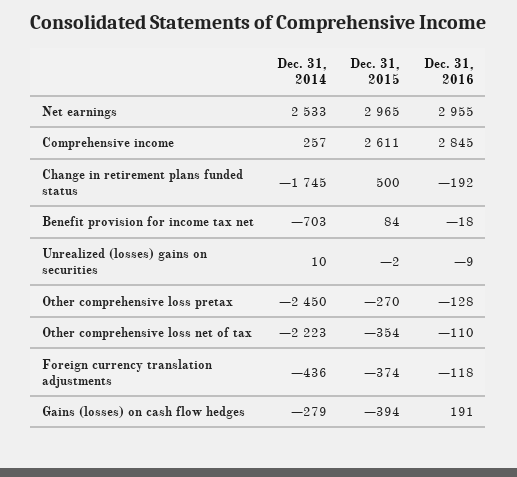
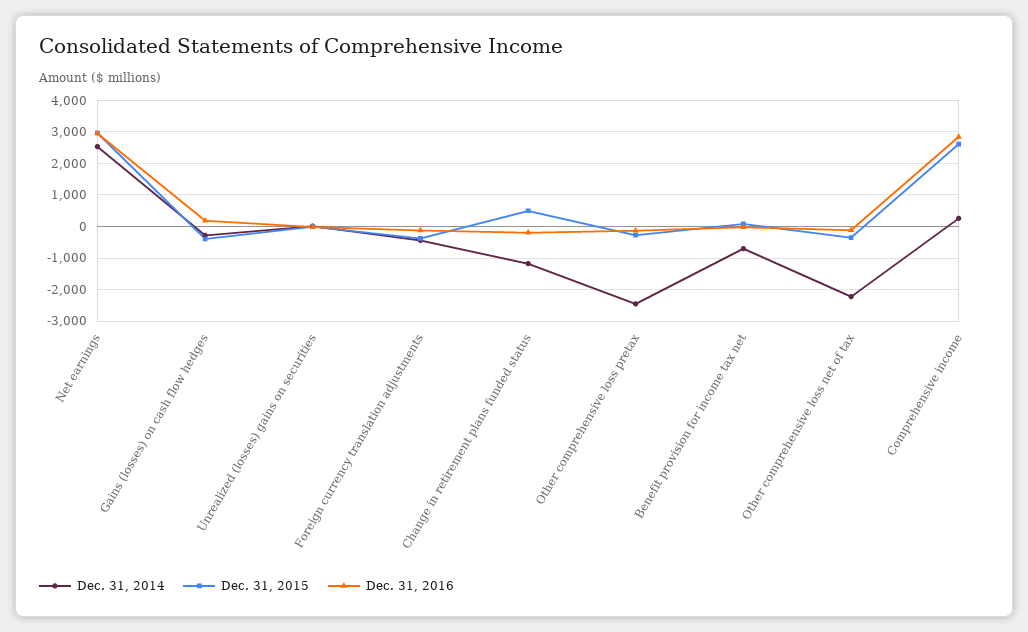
  {
    "Dec. 31, 2014": {
      "Net earnings": 2533,
      "Comprehensive income": 257,
-     "Change in retirement plans funded status": -1745,
+     "Change in retirement plans funded status": -1200,
      "Benefit provision for income tax net": -703,
      "Unrealized (losses) gains on securities": 10,
      "Other comprehensive loss pretax": -2450,
      "Other comprehensive loss net of tax": -2223,
      "Foreign currency translation adjustments": -436,
      "Gains (losses) on cash flow hedges": -279
    },
    "Dec. 31, 2015": {
      "Net earnings": 2965,
      "Comprehensive income": 2611,
      "Change in retirement plans funded status": 500,
      "Benefit provision for income tax net": 84,
      "Unrealized (losses) gains on securities": -2,
      "Other comprehensive loss pretax": -270,
      "Other comprehensive loss net of tax": -354,
      "Foreign currency translation adjustments": -374,
      "Gains (losses) on cash flow hedges": -394
    },
    "Dec. 31, 2016": {
      "Net earnings": 2955,
      "Comprehensive income": 2845,
      "Change in retirement plans funded status": -192,
      "Benefit provision for income tax net": -18,
      "Unrealized (losses) gains on securities": -9,
      "Other comprehensive loss pretax": -128,
      "Other comprehensive loss net of tax": -110,
      "Foreign currency translation adjustments": -118,
      "Gains (losses) on cash flow hedges": 191
    }
  }

